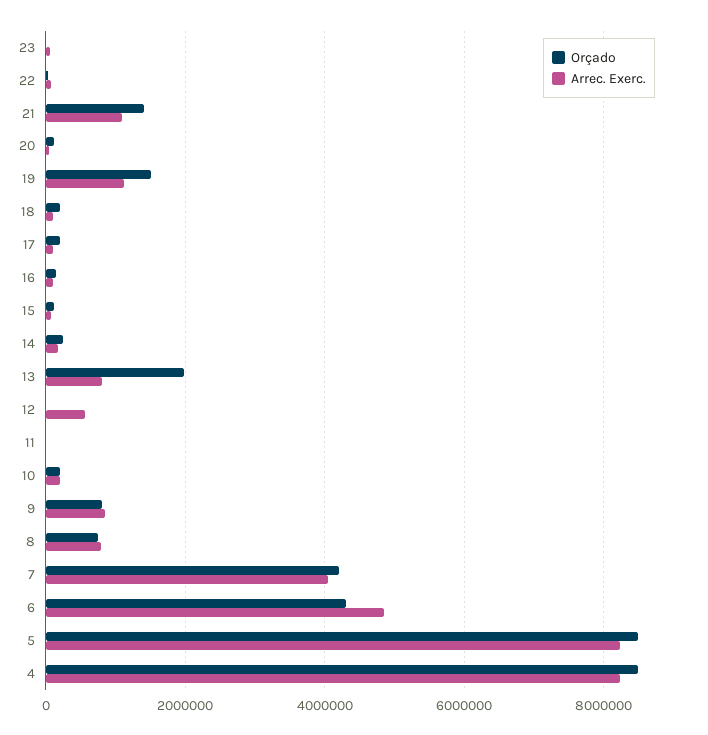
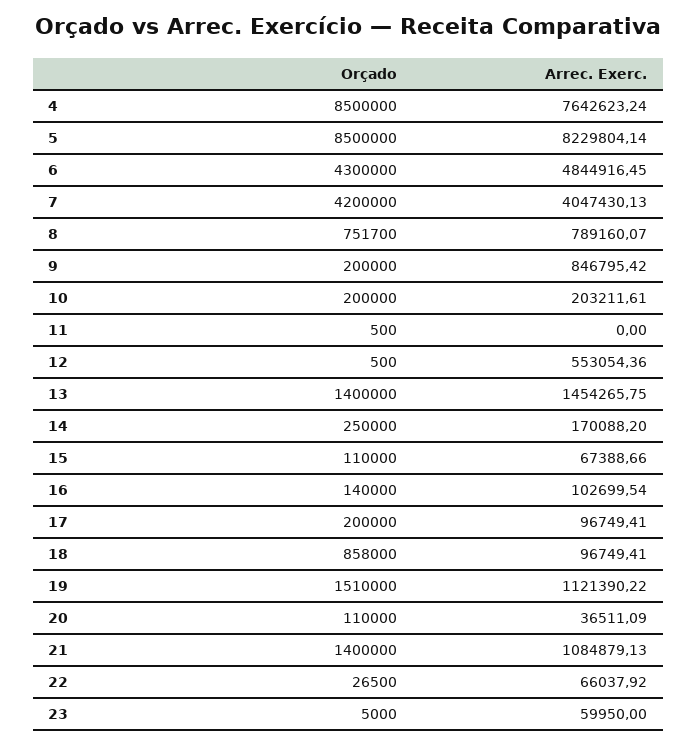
  {
    "Orçado": {
      "23": 5000,
      "22": 26500,
      "21": 1400000,
      "20": 110000,
      "19": 1510000,
-     "18": 200000,
+     "18": 858000,
      "17": 200000,
      "16": 140000,
      "15": 110000,
      "14": 250000,
-     "13": 2000000,
+     "13": 1400000,
      "12": 500,
      "11": 500,
      "10": 200000,
-     "9": 800000,
+     "9": 200000,
      "8": 751700,
      "7": 4200000,
      "6": 4300000,
      "5": 8500000,
      "4": 8500000
    },
    "Arrec. Exerc.": {
      "23": 59950,
      "22": 66037.92,
      "21": 1084879.13,
      "20": 36511.09,
      "19": 1121390.22,
      "18": 96749.41,
      "17": 96749.41,
      "16": 102699.54,
      "15": 67388.66,
      "14": 170088.2,
-     "13": 800000,
+     "13": 1454265.75,
      "12": 553054.36,
      "11": 0,
      "10": 203211.61,
      "9": 846795.42,
      "8": 789160.07,
      "7": 4047430.13,
      "6": 4844916.45,
      "5": 8229804.14,
-     "4": 8200000
+     "4": 7642623.24
    }
  }

